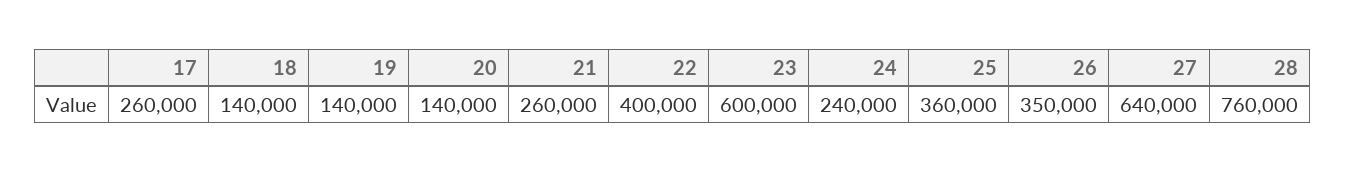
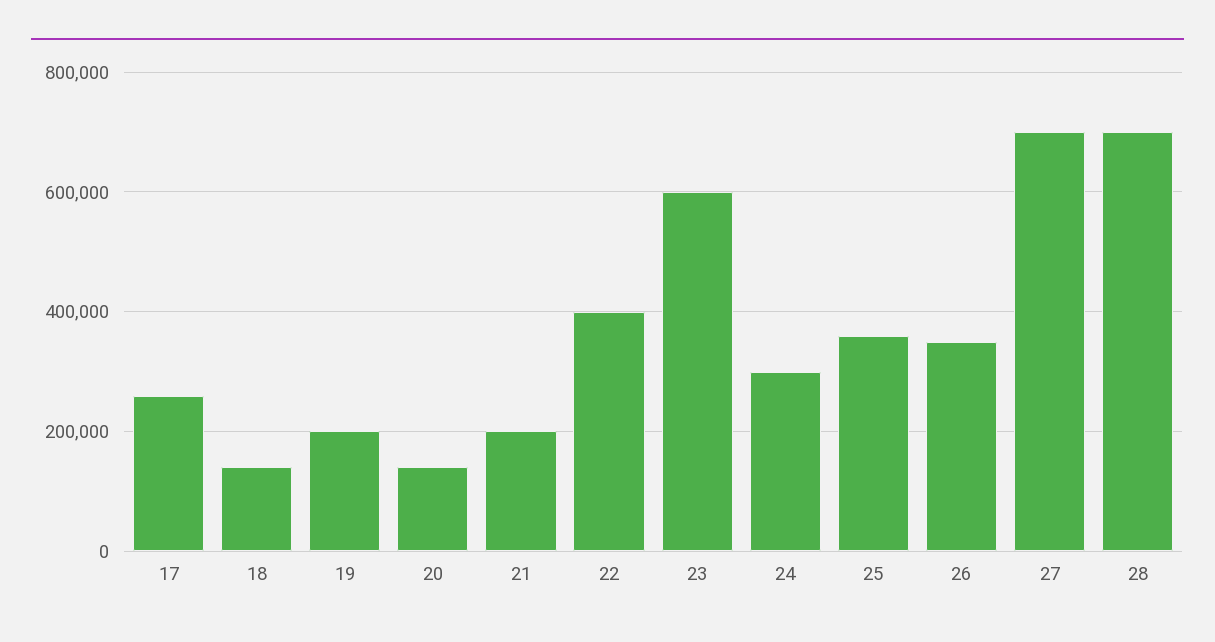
  {
    "17": 260000,
    "18": 140000,
-   "19": 140000,
+   "19": 200000,
    "20": 140000,
-   "21": 260000,
+   "21": 200000,
    "22": 400000,
    "23": 600000,
-   "24": 240000,
+   "24": 300000,
    "25": 360000,
    "26": 350000,
-   "27": 640000,
+   "27": 700000,
-   "28": 760000
+   "28": 700000
  }

